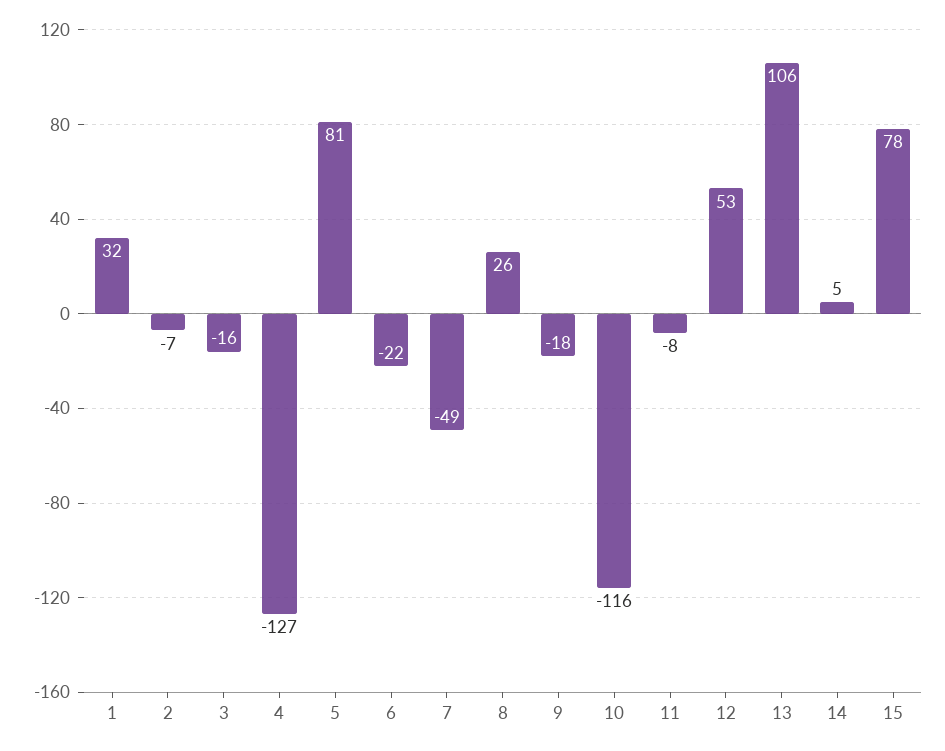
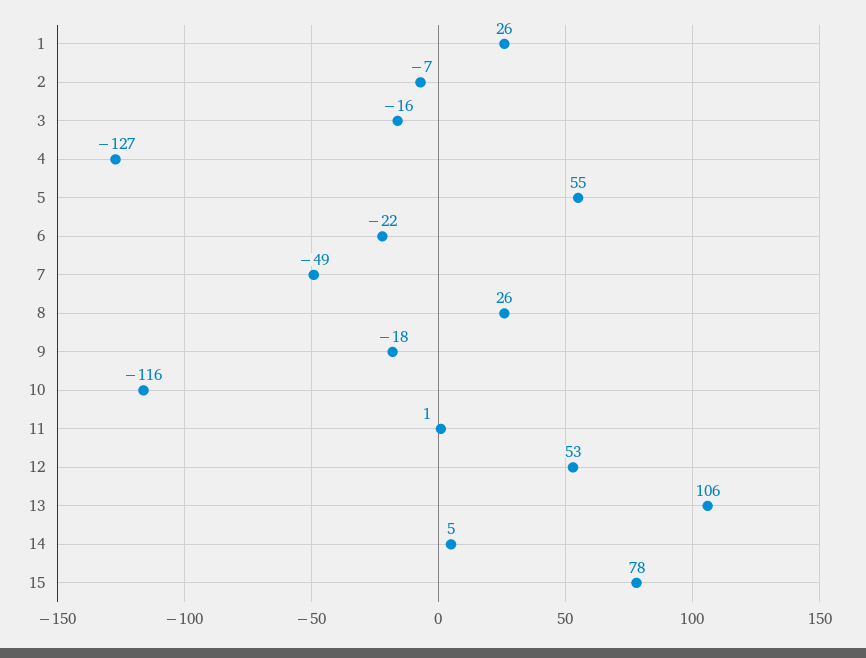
  {
-   "1": 32,
+   "1": 26,
    "2": -7,
    "3": -16,
    "4": -127,
-   "5": 81,
+   "5": 55,
    "6": -22,
    "7": -49,
    "8": 26,
    "9": -18,
    "10": -116,
-   "11": -8,
+   "11": 1,
    "12": 53,
    "13": 106,
    "14": 5,
    "15": 78
  }

